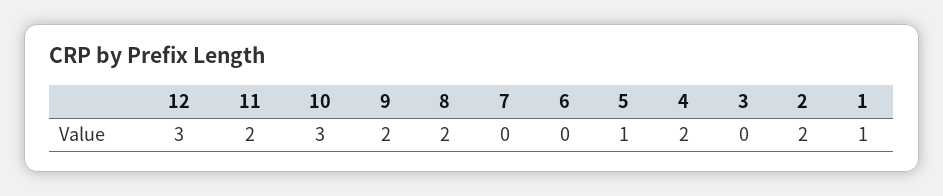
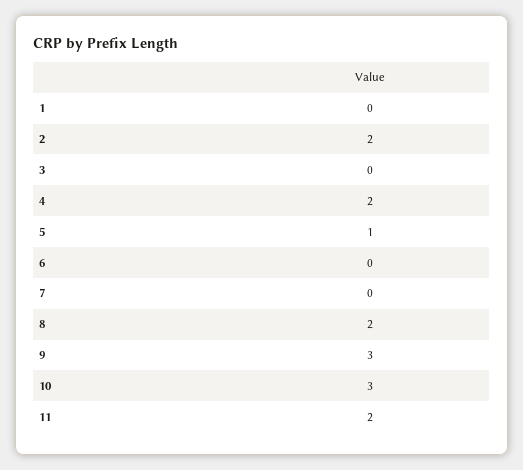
  {
-   "12": 3,
    "11": 2,
    "10": 3,
-   "9": 2,
+   "9": 3,
    "8": 2,
    "7": 0,
    "6": 0,
    "5": 1,
    "4": 2,
    "3": 0,
    "2": 2,
-   "1": 1
+   "1": 0
  }

